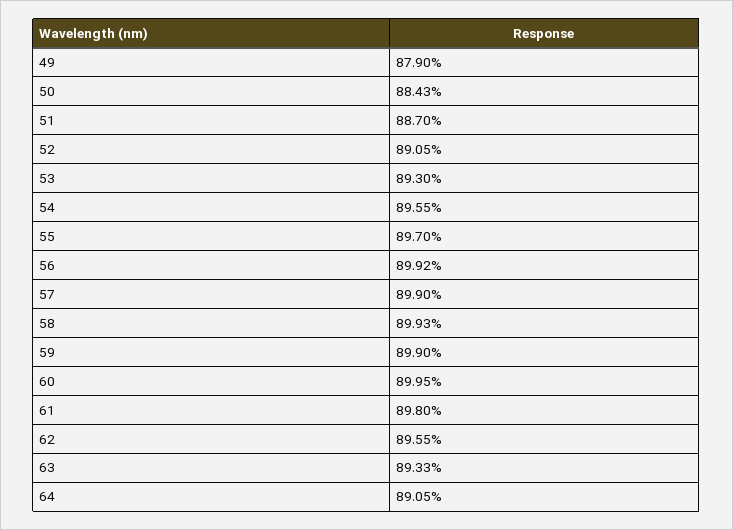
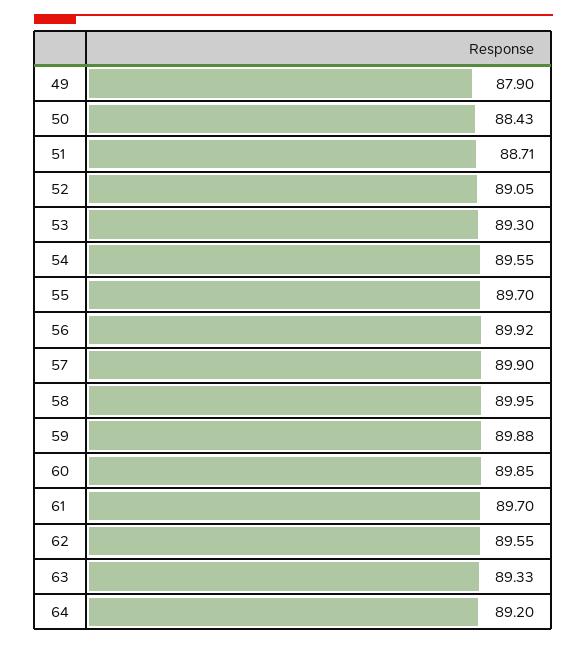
  {
    "49": 87.9,
    "50": 88.43,
-   "51": 88.7,
+   "51": 88.71,
    "52": 89.05,
    "53": 89.3,
    "54": 89.55,
    "55": 89.7,
    "56": 89.92,
    "57": 89.9,
-   "58": 89.93,
+   "58": 89.95,
-   "59": 89.9,
+   "59": 89.88,
-   "60": 89.95,
+   "60": 89.85,
-   "61": 89.8,
+   "61": 89.7,
    "62": 89.55,
    "63": 89.33,
-   "64": 89.05
+   "64": 89.2
  }

